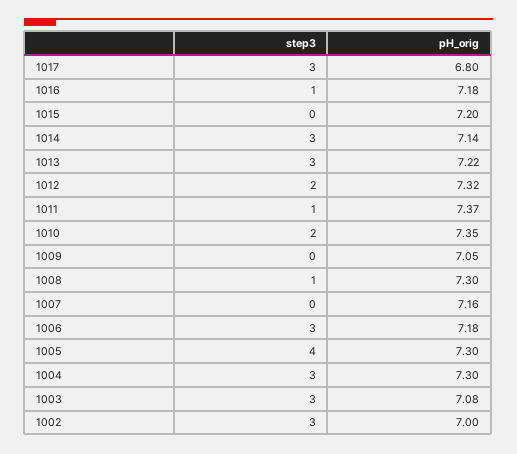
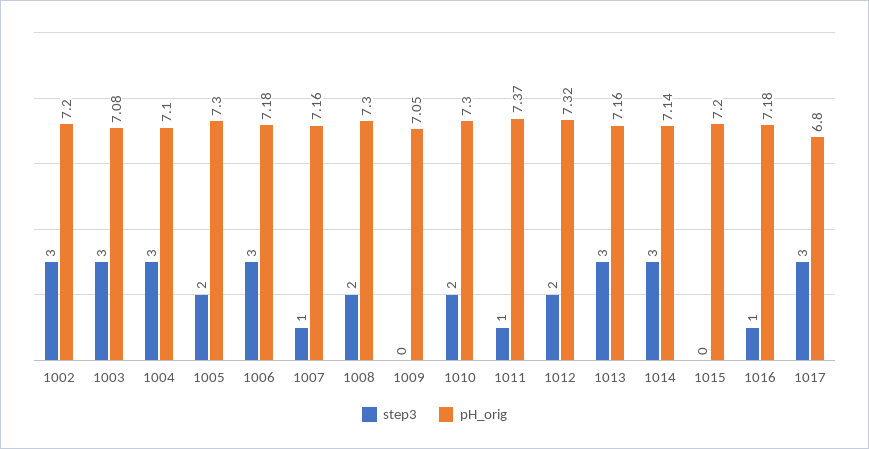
  {
    "step3": {
      "1017": 3,
      "1016": 1,
      "1015": 0,
      "1014": 3,
      "1013": 3,
      "1012": 2,
      "1011": 1,
      "1010": 2,
      "1009": 0,
-     "1008": 1,
+     "1008": 2,
-     "1007": 0,
+     "1007": 1,
      "1006": 3,
-     "1005": 4,
+     "1005": 2,
      "1004": 3,
      "1003": 3,
      "1002": 3
    },
    "pH_orig": {
      "1017": 6.8,
      "1016": 7.18,
      "1015": 7.2,
      "1014": 7.14,
-     "1013": 7.22,
+     "1013": 7.16,
      "1012": 7.32,
      "1011": 7.37,
-     "1010": 7.35,
+     "1010": 7.3,
      "1009": 7.05,
      "1008": 7.3,
      "1007": 7.16,
      "1006": 7.18,
      "1005": 7.3,
-     "1004": 7.3,
+     "1004": 7.1,
      "1003": 7.08,
-     "1002": 7
+     "1002": 7.2
    }
  }

